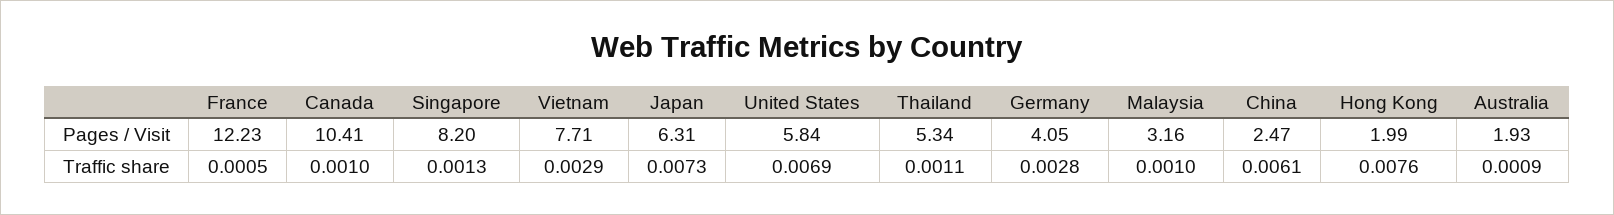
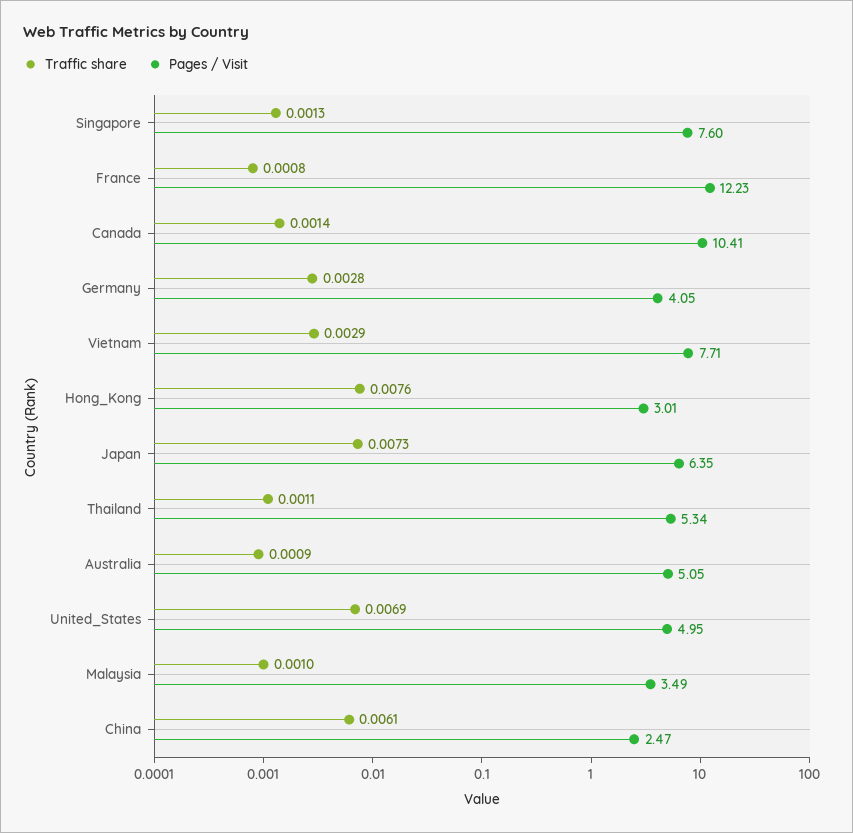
  {
    "Pages / Visit": {
      "France": 12.23,
      "Canada": 10.41,
-     "Singapore": 8.2,
+     "Singapore": 7.6,
      "Vietnam": 7.71,
-     "Japan": 6.31,
+     "Japan": 6.35,
-     "United States": 5.84,
+     "United States": 4.95,
      "Thailand": 5.34,
      "Germany": 4.05,
-     "Malaysia": 3.16,
+     "Malaysia": 3.49,
      "China": 2.47,
-     "Hong Kong": 1.99,
+     "Hong Kong": 3.01,
-     "Australia": 1.93
+     "Australia": 5.05
    },
    "Traffic share": {
-     "France": 0.0005,
+     "France": 0.0008,
-     "Canada": 0.001,
+     "Canada": 0.0014,
      "Singapore": 0.0013,
      "Vietnam": 0.0029,
      "Japan": 0.0073,
      "United States": 0.0069,
      "Thailand": 0.0011,
      "Germany": 0.0028,
      "Malaysia": 0.001,
      "China": 0.0061,
      "Hong Kong": 0.0076,
      "Australia": 0.0009
    }
  }

